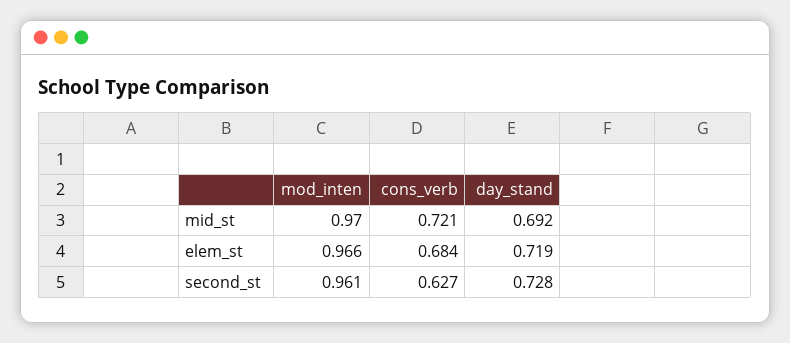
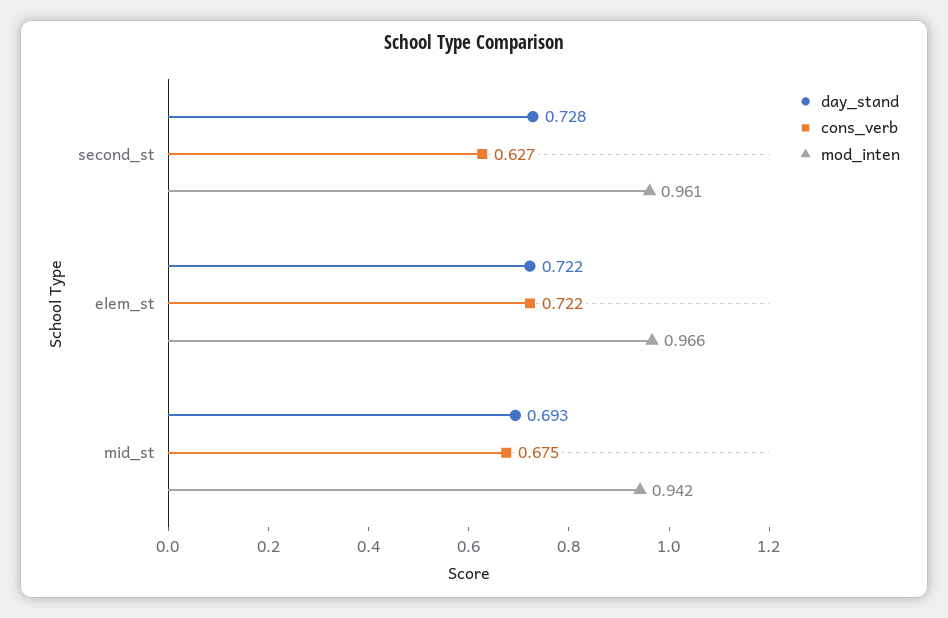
  {
    "mod_inten": {
-     "mid_st": 0.97,
+     "mid_st": 0.942,
      "elem_st": 0.966,
      "second_st": 0.961
    },
    "cons_verb": {
-     "mid_st": 0.721,
+     "mid_st": 0.675,
-     "elem_st": 0.684,
+     "elem_st": 0.722,
      "second_st": 0.627
    },
    "day_stand": {
-     "mid_st": 0.692,
+     "mid_st": 0.693,
-     "elem_st": 0.719,
+     "elem_st": 0.722,
      "second_st": 0.728
    }
  }

